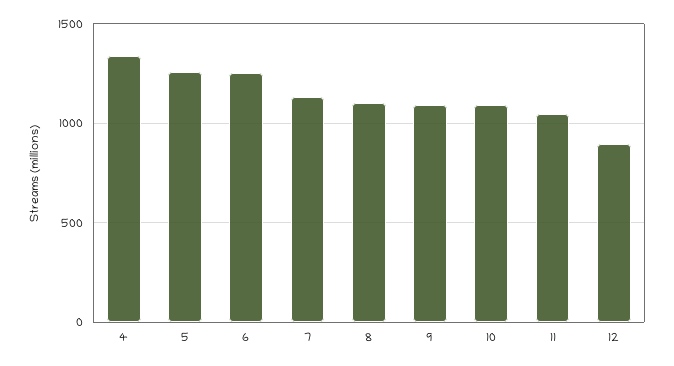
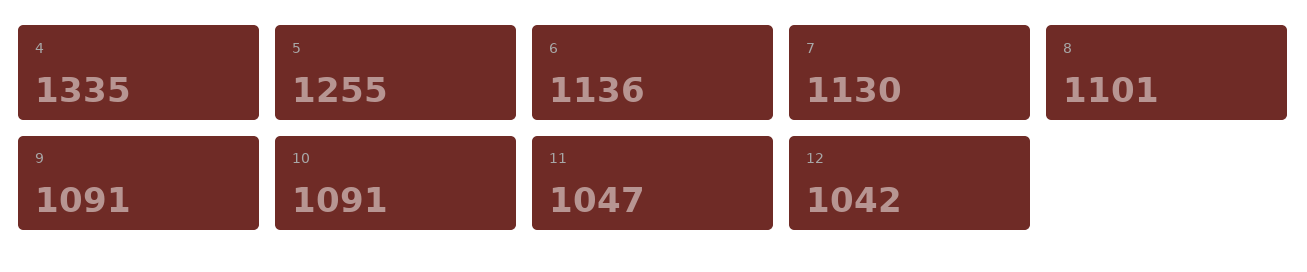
  {
    "4": 1335,
    "5": 1255,
-   "6": 1250,
+   "6": 1136,
    "7": 1130,
    "8": 1101,
    "9": 1091,
    "10": 1091,
    "11": 1047,
-   "12": 900
+   "12": 1042
  }

